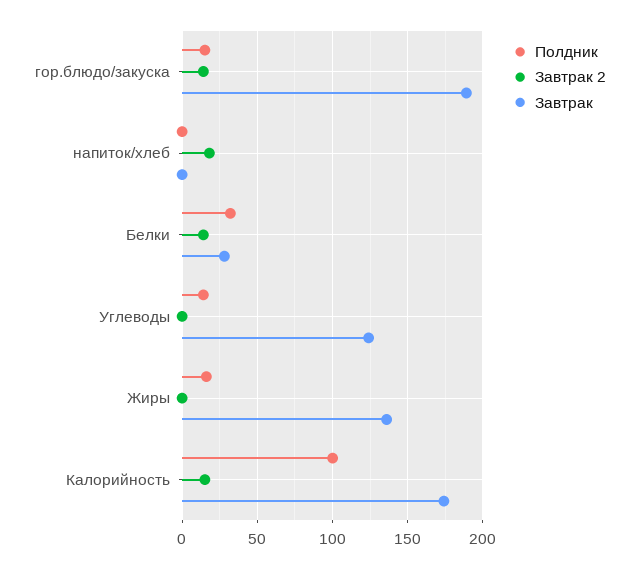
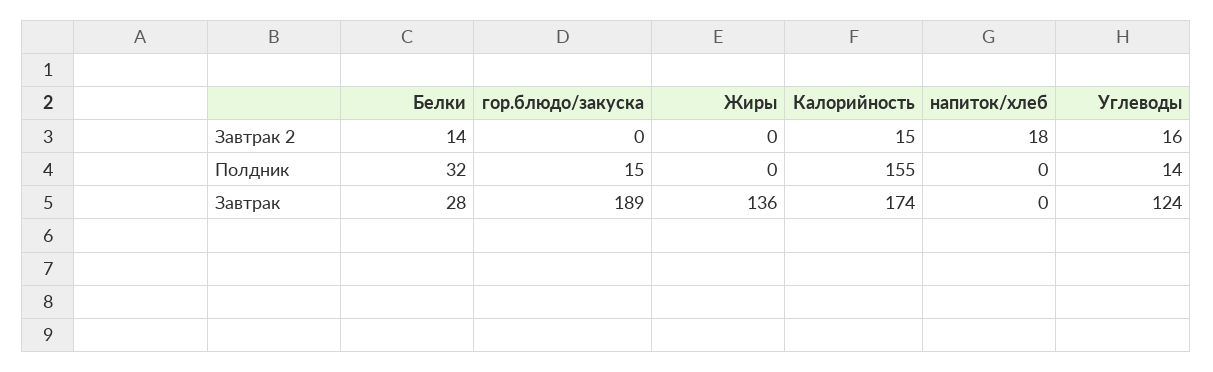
  {
    "Полдник": {
      "гор.блюдо/закуска": 15,
      "напиток/хлеб": 0,
      "Белки": 32,
      "Углеводы": 14,
-     "Жиры": 15,
+     "Жиры": 0,
-     "Калорийность": 100
+     "Калорийность": 155
    },
    "Завтрак 2": {
-     "гор.блюдо/закуска": 15,
+     "гор.блюдо/закуска": 0,
      "напиток/хлеб": 18,
      "Белки": 14,
-     "Углеводы": 0,
+     "Углеводы": 16,
      "Жиры": 0,
      "Калорийность": 15
    },
    "Завтрак": {
      "гор.блюдо/закуска": 189,
      "напиток/хлеб": 0,
      "Белки": 28,
      "Углеводы": 124,
      "Жиры": 136,
      "Калорийность": 174
    }
  }

